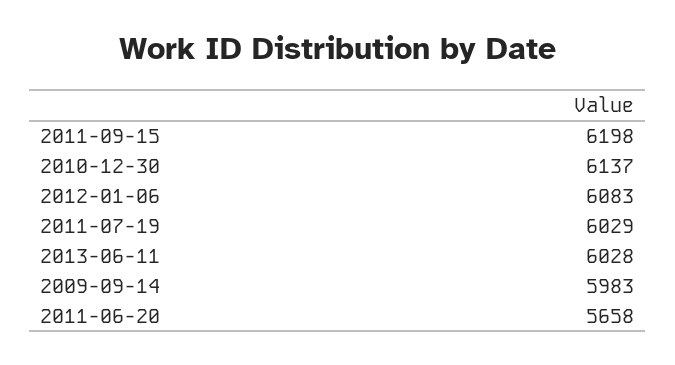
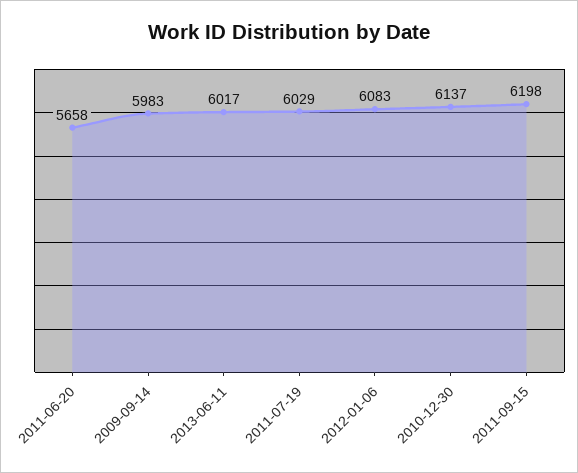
  {
    "2011-09-15": 6198,
    "2010-12-30": 6137,
    "2012-01-06": 6083,
    "2011-07-19": 6029,
-   "2013-06-11": 6028,
+   "2013-06-11": 6017,
    "2009-09-14": 5983,
    "2011-06-20": 5658
  }

